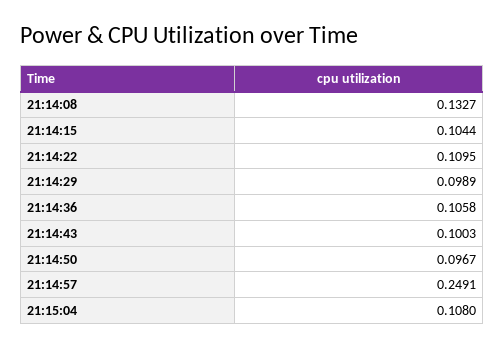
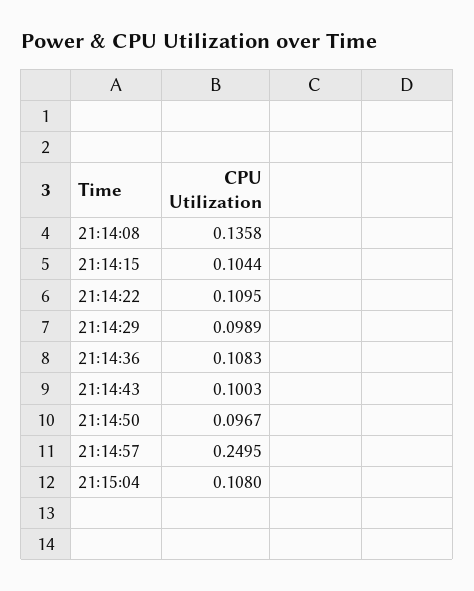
  {
-   "21:14:08": 0.1327,
+   "21:14:08": 0.1358,
    "21:14:15": 0.1044,
    "21:14:22": 0.1095,
    "21:14:29": 0.0989,
-   "21:14:36": 0.1058,
+   "21:14:36": 0.1083,
    "21:14:43": 0.1003,
    "21:14:50": 0.0967,
-   "21:14:57": 0.2491,
+   "21:14:57": 0.2495,
    "21:15:04": 0.108
  }

